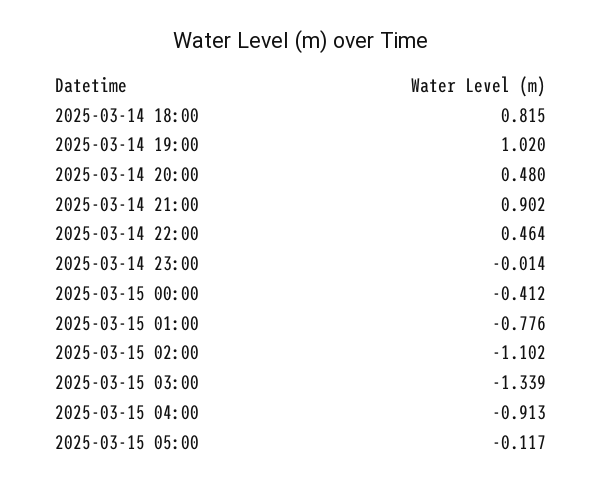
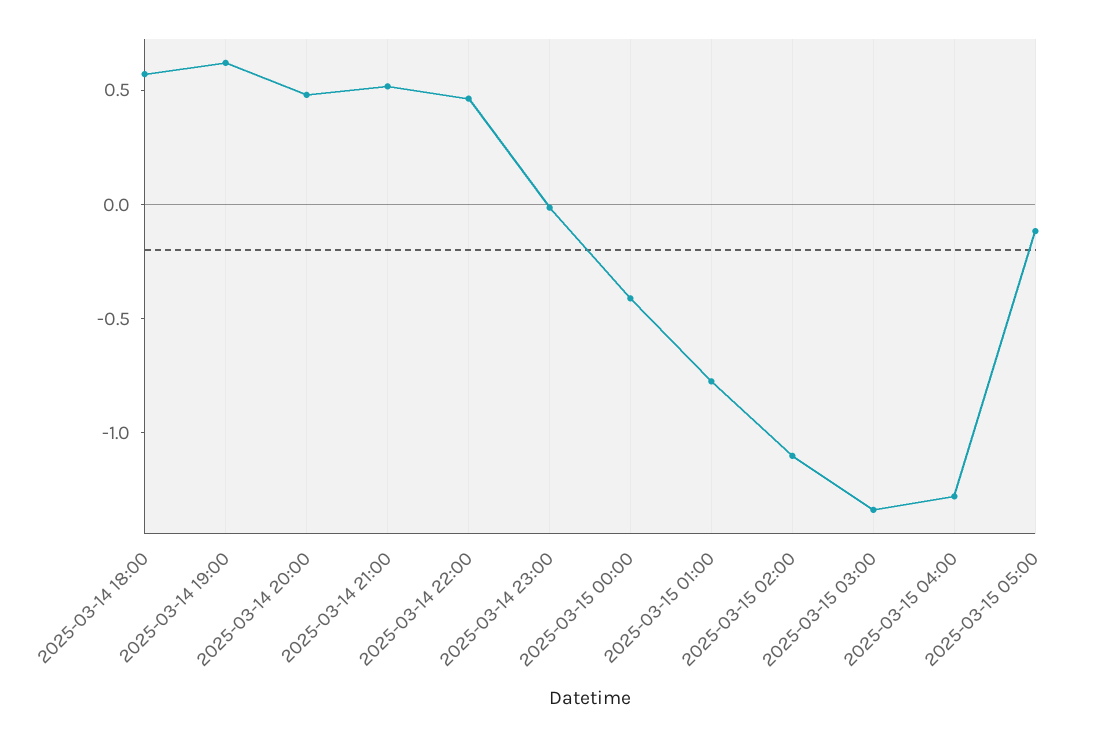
  {
-   "2025-03-14 18:00": 0.815,
+   "2025-03-14 18:00": 0.6,
-   "2025-03-14 19:00": 1.02,
+   "2025-03-14 19:00": 0.6,
    "2025-03-14 20:00": 0.48,
-   "2025-03-14 21:00": 0.902,
+   "2025-03-14 21:00": 0.5,
    "2025-03-14 22:00": 0.464,
    "2025-03-14 23:00": -0.014,
    "2025-03-15 00:00": -0.412,
    "2025-03-15 01:00": -0.776,
    "2025-03-15 02:00": -1.102,
    "2025-03-15 03:00": -1.339,
-   "2025-03-15 04:00": -0.913,
+   "2025-03-15 04:00": -1.3,
    "2025-03-15 05:00": -0.117
  }

